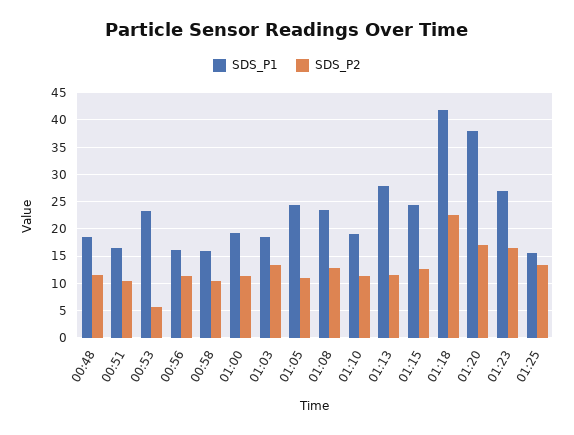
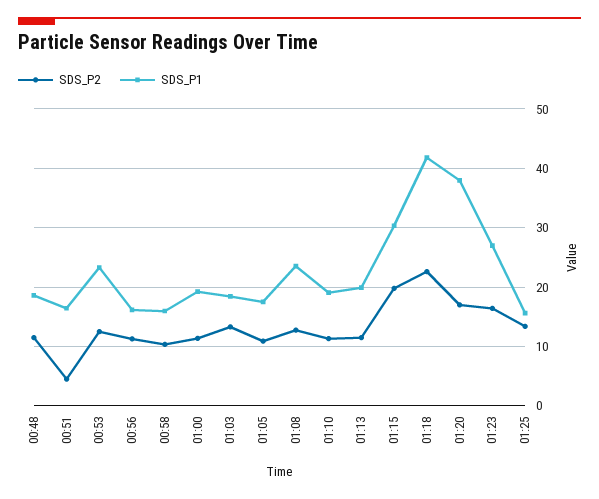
  {
    "SDS_P1": {
      "00:48": 18,
      "00:51": 16,
      "00:53": 24,
      "00:56": 16,
      "00:58": 16,
      "01:00": 20,
      "01:03": 18,
-     "01:05": 25,
+     "01:05": 18,
      "01:08": 24,
      "01:10": 20,
-     "01:13": 27.5,
+     "01:13": 20,
-     "01:15": 25,
+     "01:15": 30,
      "01:18": 42,
      "01:20": 38,
      "01:23": 26,
      "01:25": 16
    },
    "SDS_P2": {
      "00:48": 12,
-     "00:51": 10,
+     "00:51": 4,
-     "00:53": 5,
+     "00:53": 12,
      "00:56": 12,
      "00:58": 10,
      "01:00": 12,
      "01:03": 14,
      "01:05": 10,
      "01:08": 12,
      "01:10": 12,
      "01:13": 12,
-     "01:15": 12.5,
+     "01:15": 20,
      "01:18": 22,
      "01:20": 18,
      "01:23": 16,
      "01:25": 14
    }
  }

